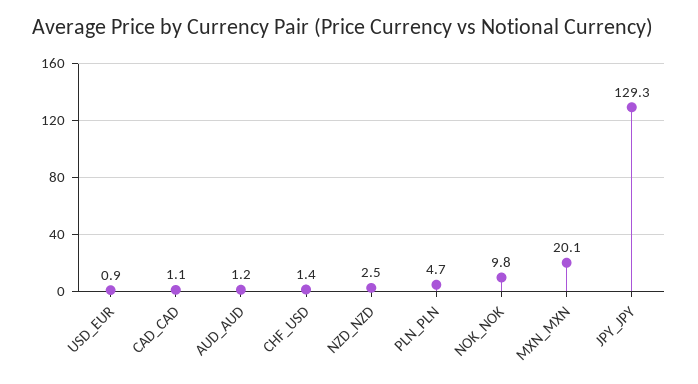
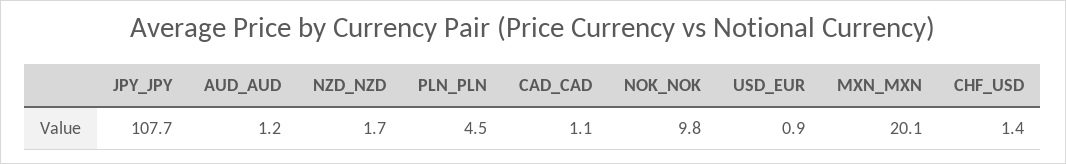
  {
    "USD_EUR": 0.9,
    "CAD_CAD": 1.1,
    "AUD_AUD": 1.2,
    "CHF_USD": 1.4,
-   "NZD_NZD": 2.5,
+   "NZD_NZD": 1.7,
-   "PLN_PLN": 4.7,
+   "PLN_PLN": 4.5,
    "NOK_NOK": 9.8,
    "MXN_MXN": 20.1,
-   "JPY_JPY": 129.3
+   "JPY_JPY": 107.7
  }

